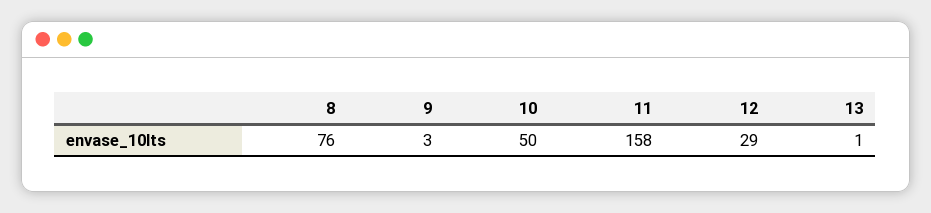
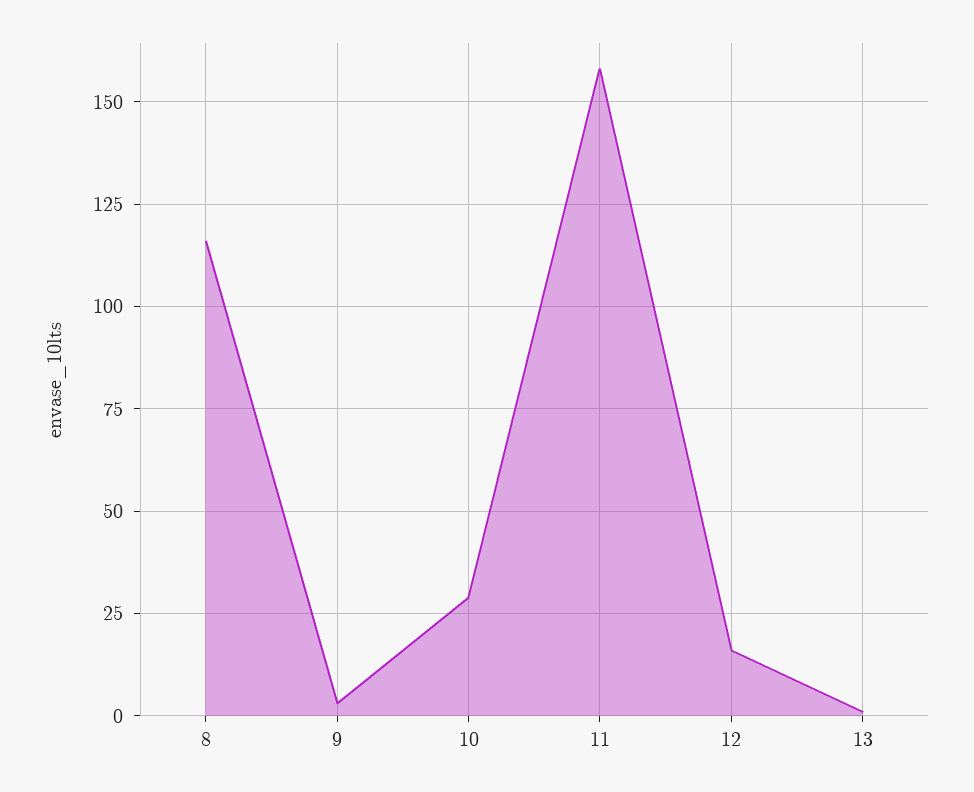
  {
-   "8": 76,
+   "8": 115,
    "9": 3,
-   "10": 50,
+   "10": 30,
    "11": 158,
-   "12": 29,
+   "12": 15,
    "13": 1
  }

